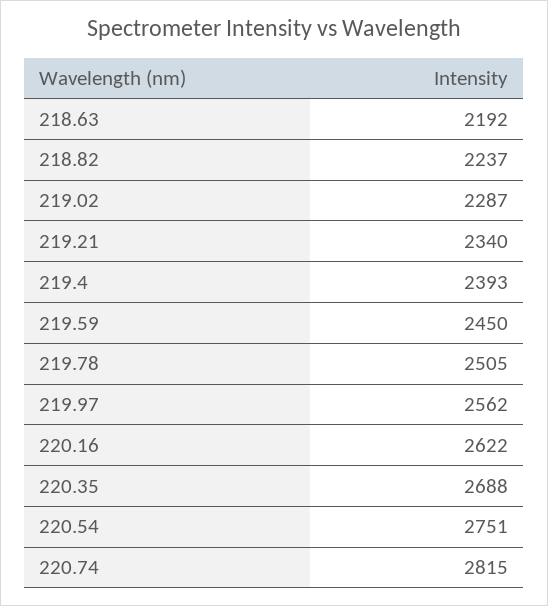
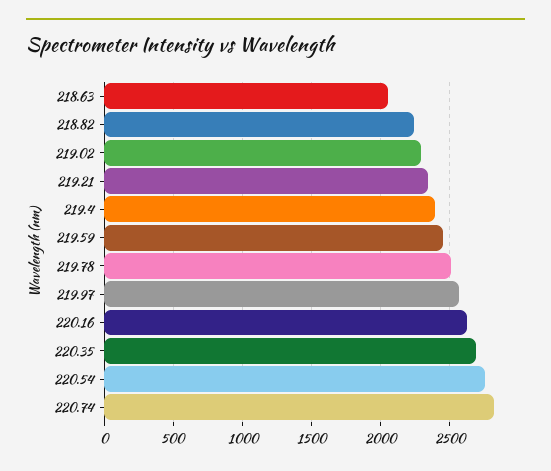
  {
-   "218.63": 2192,
+   "218.63": 2050,
    "218.82": 2237,
    "219.02": 2287,
    "219.21": 2340,
    "219.4": 2393,
    "219.59": 2450,
    "219.78": 2505,
    "219.97": 2562,
    "220.16": 2622,
    "220.35": 2688,
    "220.54": 2751,
    "220.74": 2815
  }

